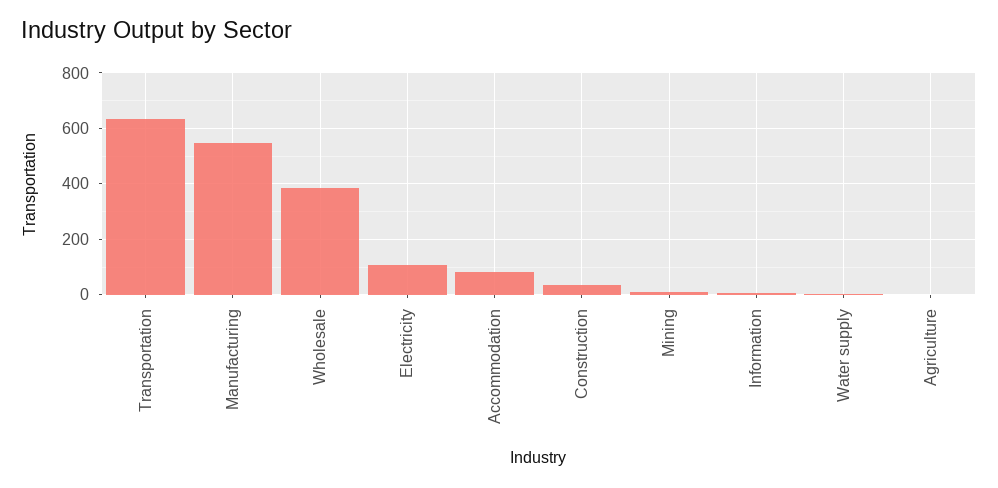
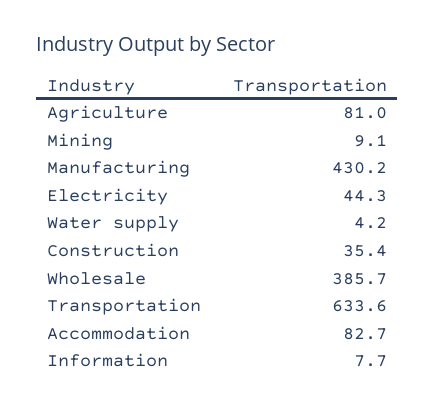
  {
    "Transportation": 633.6,
-   "Manufacturing": 550,
+   "Manufacturing": 430.2,
    "Wholesale": 385.7,
-   "Electricity": 100,
+   "Electricity": 44.3,
    "Accommodation": 82.7,
    "Construction": 35.4,
    "Mining": 9.1,
    "Information": 7.7,
    "Water supply": 4.2,
-   "Agriculture": 0
+   "Agriculture": 81
  }

